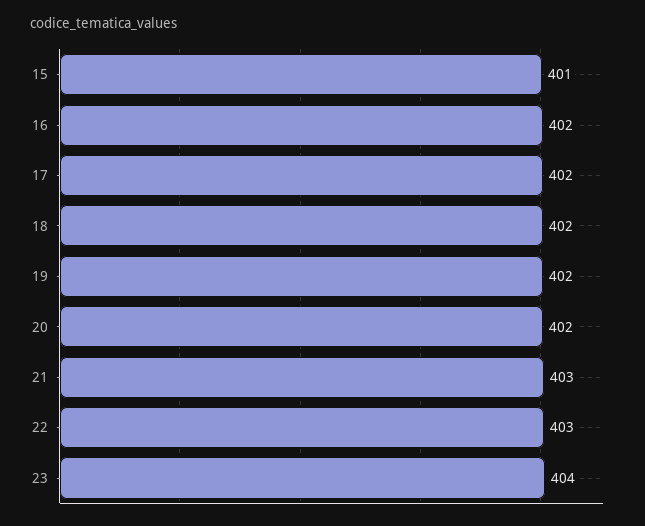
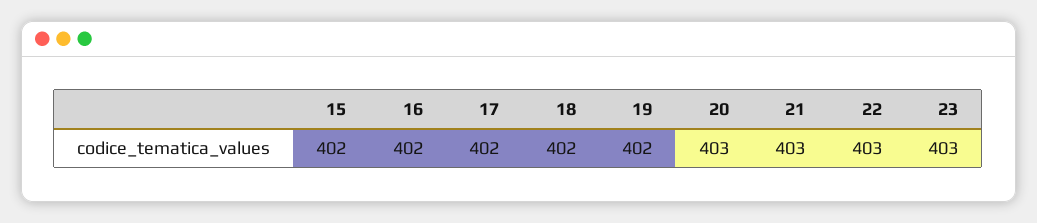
  {
-   "15": 401,
+   "15": 402,
    "16": 402,
    "17": 402,
    "18": 402,
    "19": 402,
-   "20": 402,
+   "20": 403,
    "21": 403,
    "22": 403,
-   "23": 404
+   "23": 403
  }

